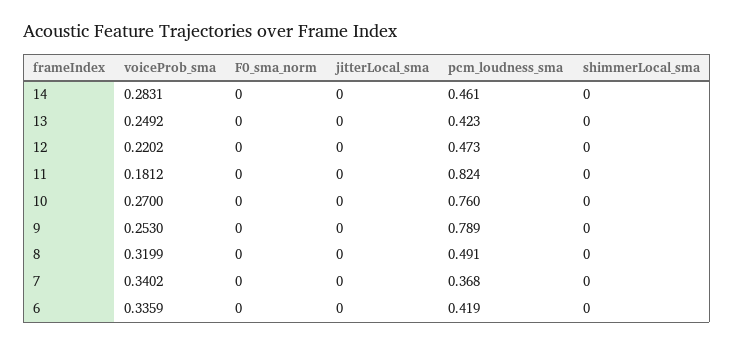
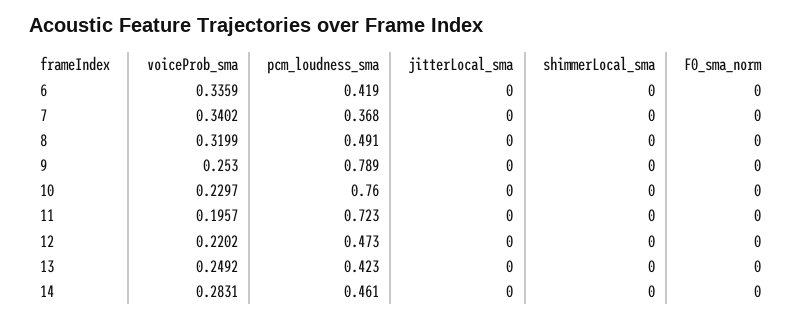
  {
    "voiceProb_sma": {
      "14": 0.2831,
      "13": 0.2492,
      "12": 0.2202,
-     "11": 0.1812,
+     "11": 0.1957,
-     "10": 0.27,
+     "10": 0.2297,
      "9": 0.253,
      "8": 0.3199,
      "7": 0.3402,
      "6": 0.3359
    },
    "F0_sma_norm": {
      "14": 0,
      "13": 0,
      "12": 0,
      "11": 0,
      "10": 0,
      "9": 0,
      "8": 0,
      "7": 0,
      "6": 0
    },
    "jitterLocal_sma": {
      "14": 0,
      "13": 0,
      "12": 0,
      "11": 0,
      "10": 0,
      "9": 0,
      "8": 0,
      "7": 0,
      "6": 0
    },
    "pcm_loudness_sma": {
      "14": 0.461,
      "13": 0.423,
      "12": 0.473,
-     "11": 0.824,
+     "11": 0.723,
      "10": 0.76,
      "9": 0.789,
      "8": 0.491,
      "7": 0.368,
      "6": 0.419
    },
    "shimmerLocal_sma": {
      "14": 0,
      "13": 0,
      "12": 0,
      "11": 0,
      "10": 0,
      "9": 0,
      "8": 0,
      "7": 0,
      "6": 0
    }
  }

